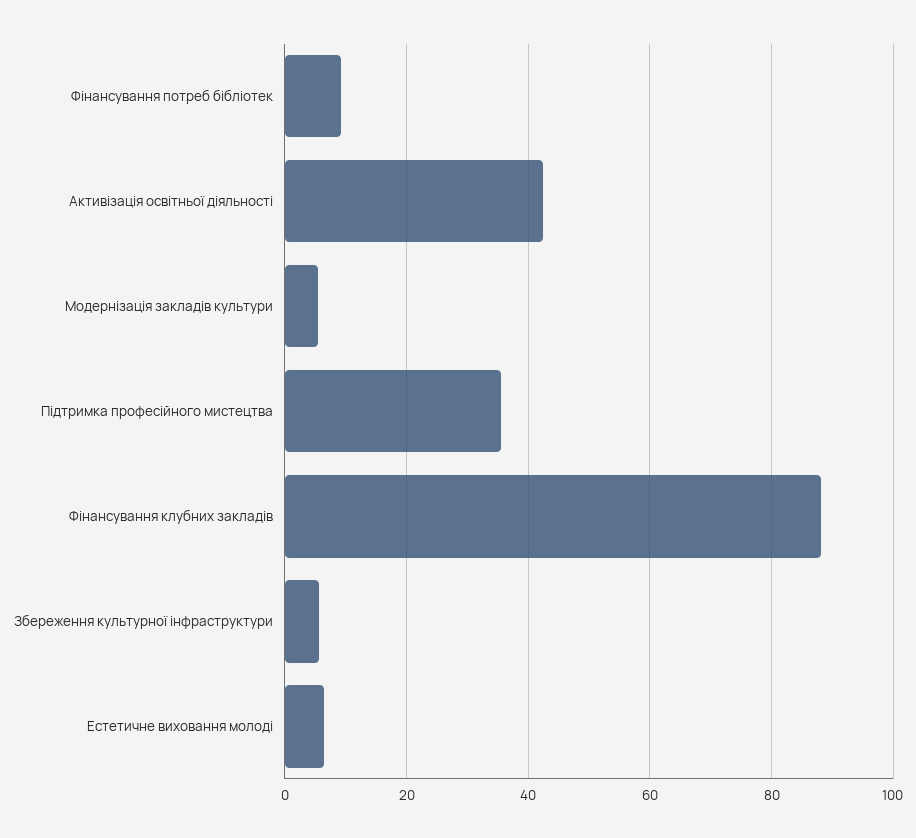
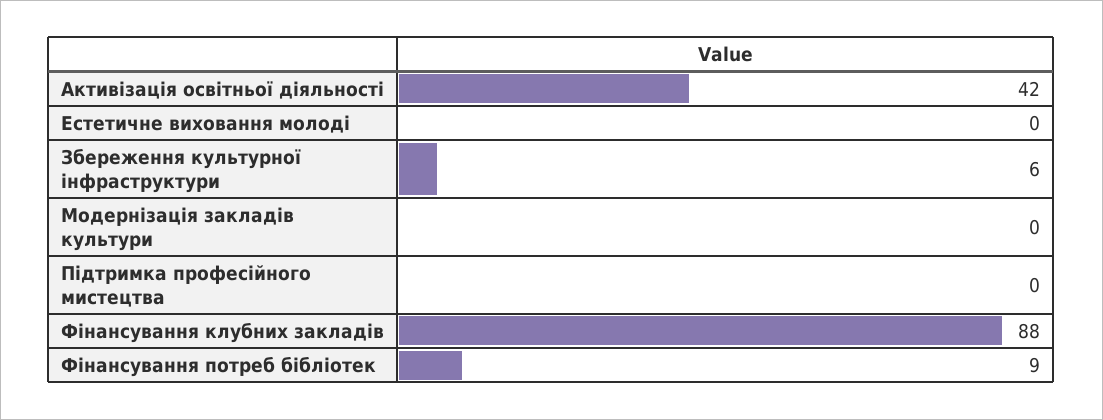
  {
    "Фінансування потреб бібліотек": 9,
    "Активізація освітньої діяльності": 42,
-   "Модернізація закладів культури": 6,
+   "Модернізація закладів культури": 0,
-   "Підтримка професійного мистецтва": 36,
+   "Підтримка професійного мистецтва": 0,
    "Фінансування клубних закладів": 88,
    "Збереження культурної інфраструктури": 6,
-   "Естетичне виховання молоді": 6
+   "Естетичне виховання молоді": 0
  }

